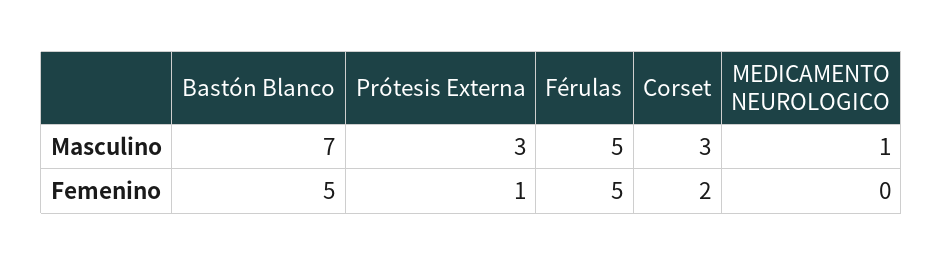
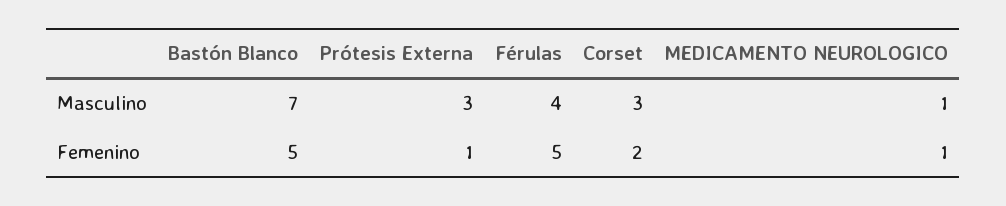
  {
    "Bastón Blanco": {
      "Masculino": 7,
      "Femenino": 5
    },
    "Prótesis Externa": {
      "Masculino": 3,
      "Femenino": 1
    },
    "Férulas": {
-     "Masculino": 5,
+     "Masculino": 4,
      "Femenino": 5
    },
    "Corset": {
      "Masculino": 3,
      "Femenino": 2
    },
    "MEDICAMENTO NEUROLOGICO": {
      "Masculino": 1,
-     "Femenino": 0
+     "Femenino": 1
    }
  }

